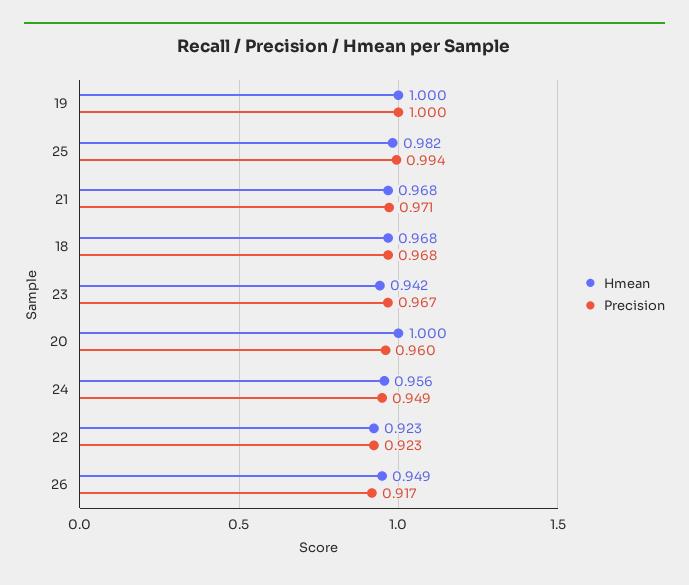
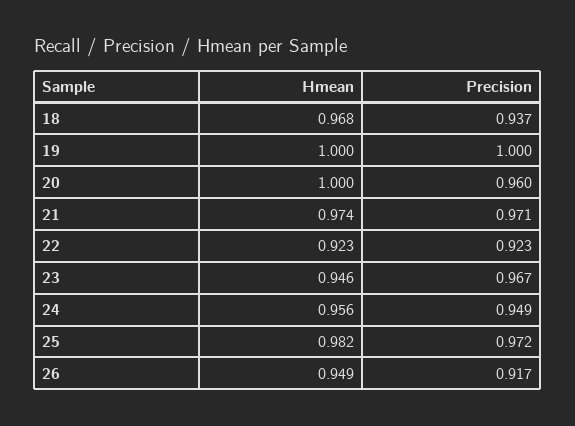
  {
    "Hmean": {
      "19": 1,
      "25": 0.982,
-     "21": 0.968,
+     "21": 0.974,
      "18": 0.968,
-     "23": 0.942,
+     "23": 0.946,
      "20": 1,
      "24": 0.956,
      "22": 0.923,
      "26": 0.949
    },
    "Precision": {
      "19": 1,
-     "25": 0.994,
+     "25": 0.972,
      "21": 0.971,
-     "18": 0.968,
+     "18": 0.937,
      "23": 0.967,
      "20": 0.96,
      "24": 0.949,
      "22": 0.923,
      "26": 0.917
    }
  }

